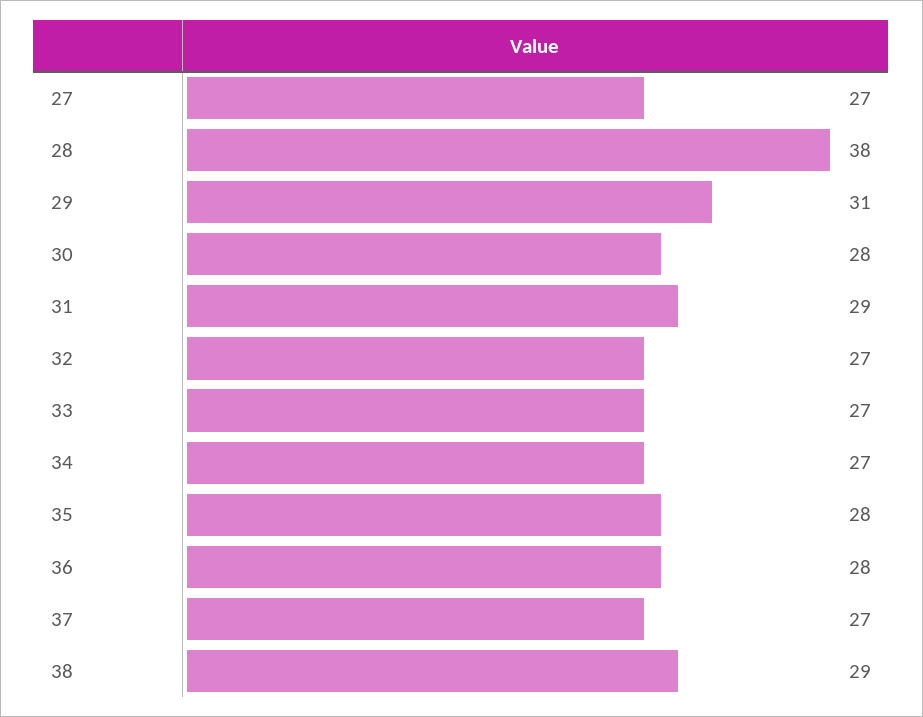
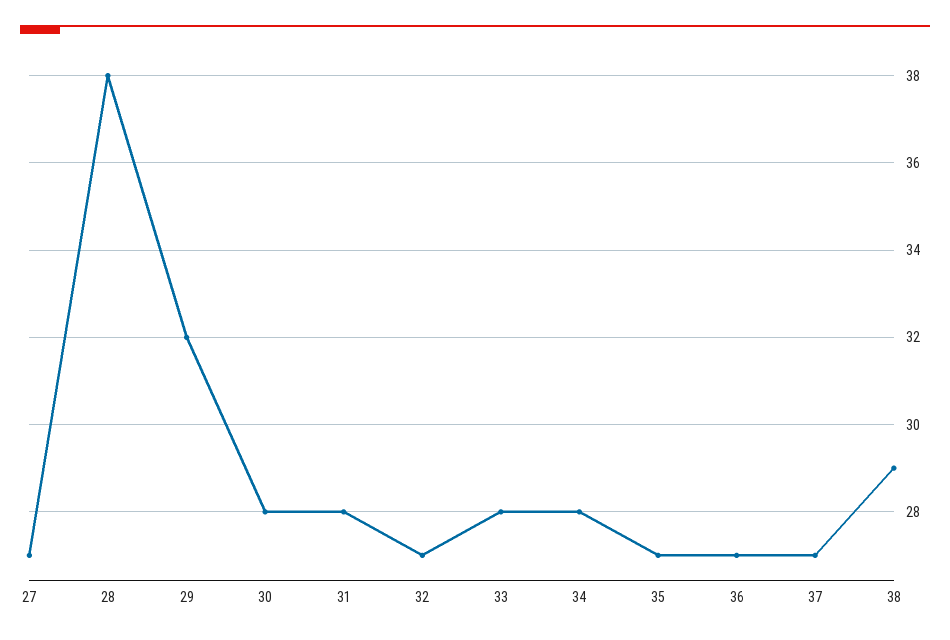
  {
    "27": 27,
    "28": 38,
-   "29": 31,
+   "29": 32,
    "30": 28,
-   "31": 29,
+   "31": 28,
    "32": 27,
-   "33": 27,
+   "33": 28,
-   "34": 27,
+   "34": 28,
-   "35": 28,
+   "35": 27,
-   "36": 28,
+   "36": 27,
    "37": 27,
    "38": 29
  }

